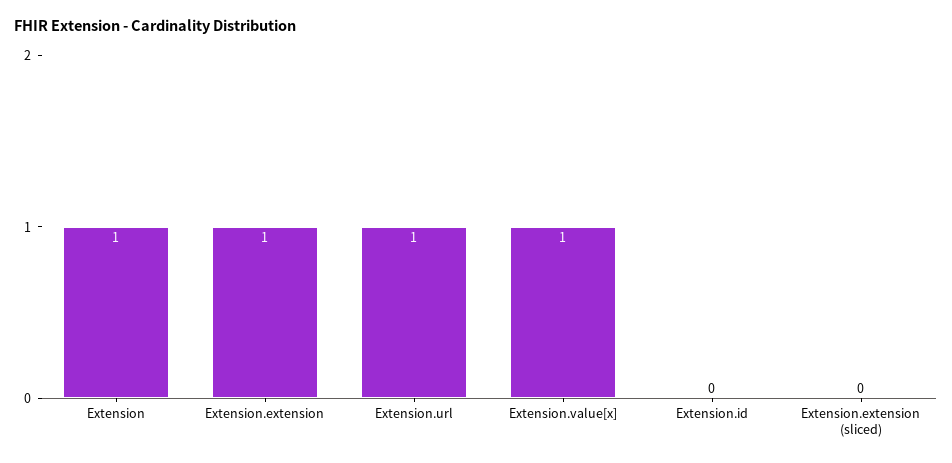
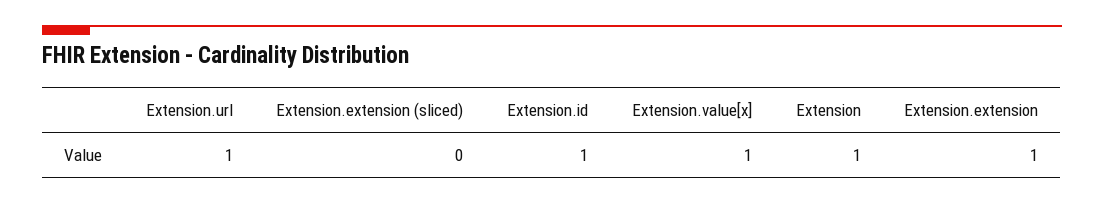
  {
    "Extension": 1,
    "Extension.extension": 1,
    "Extension.url": 1,
    "Extension.value[x]": 1,
-   "Extension.id": 0,
+   "Extension.id": 1,
    "Extension.extension (sliced)": 0
  }

